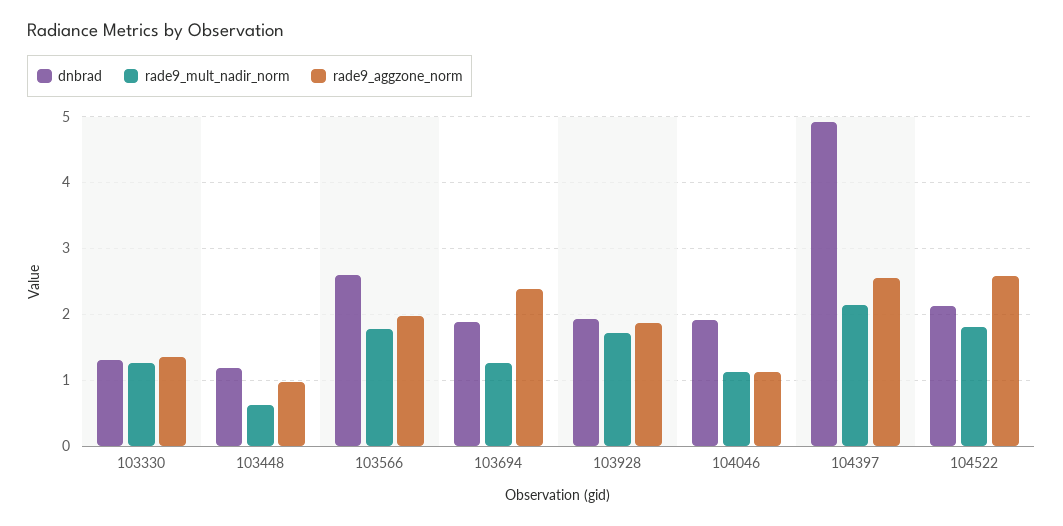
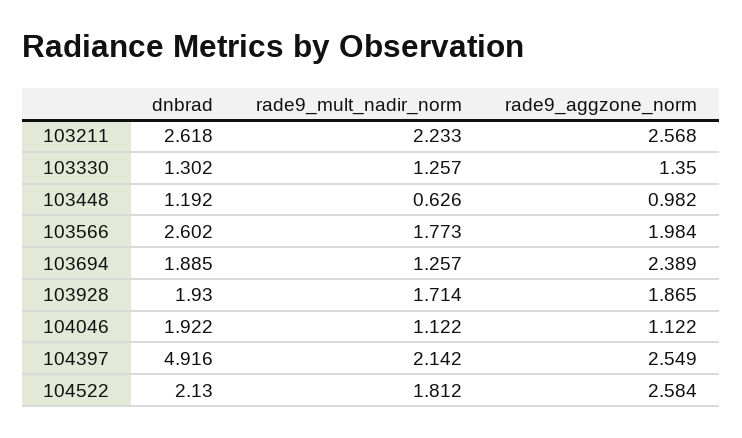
  {
    "dnbrad": {
      "103330": 1.302,
      "103448": 1.192,
      "103566": 2.602,
      "103694": 1.885,
      "103928": 1.93,
      "104046": 1.922,
      "104397": 4.916,
-     "104522": 2.13
+     "104522": 2.13,
+     "103211": 2.618
    },
    "rade9_mult_nadir_norm": {
      "103330": 1.257,
      "103448": 0.626,
      "103566": 1.773,
      "103694": 1.257,
      "103928": 1.714,
      "104046": 1.122,
      "104397": 2.142,
-     "104522": 1.812
+     "104522": 1.812,
+     "103211": 2.233
    },
    "rade9_aggzone_norm": {
      "103330": 1.35,
      "103448": 0.982,
      "103566": 1.984,
      "103694": 2.389,
      "103928": 1.865,
      "104046": 1.122,
      "104397": 2.549,
-     "104522": 2.584
+     "104522": 2.584,
+     "103211": 2.568
    }
  }

